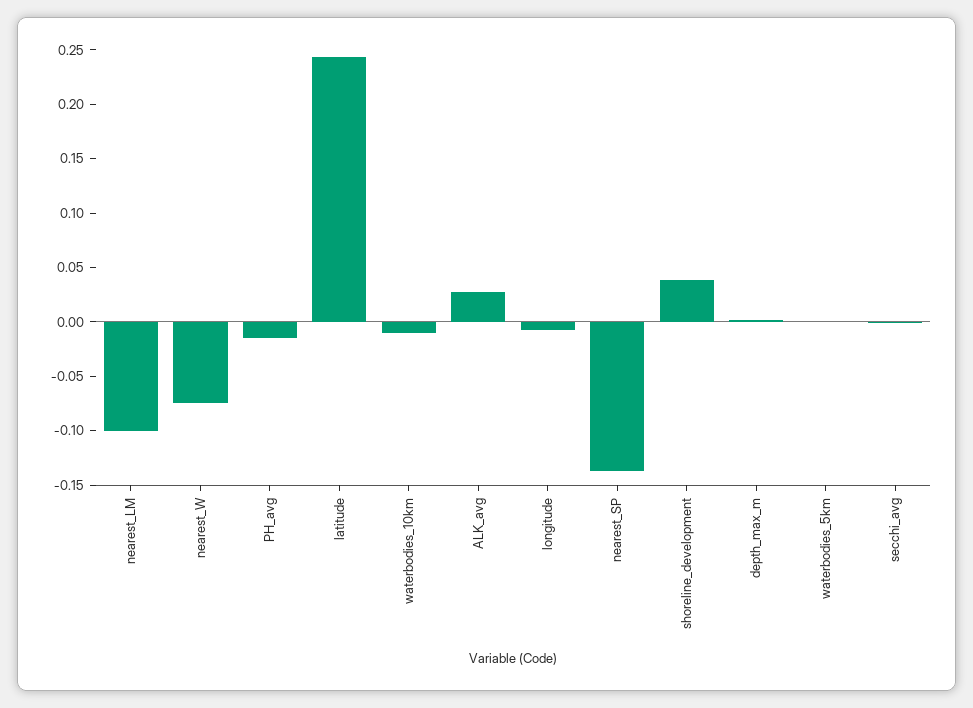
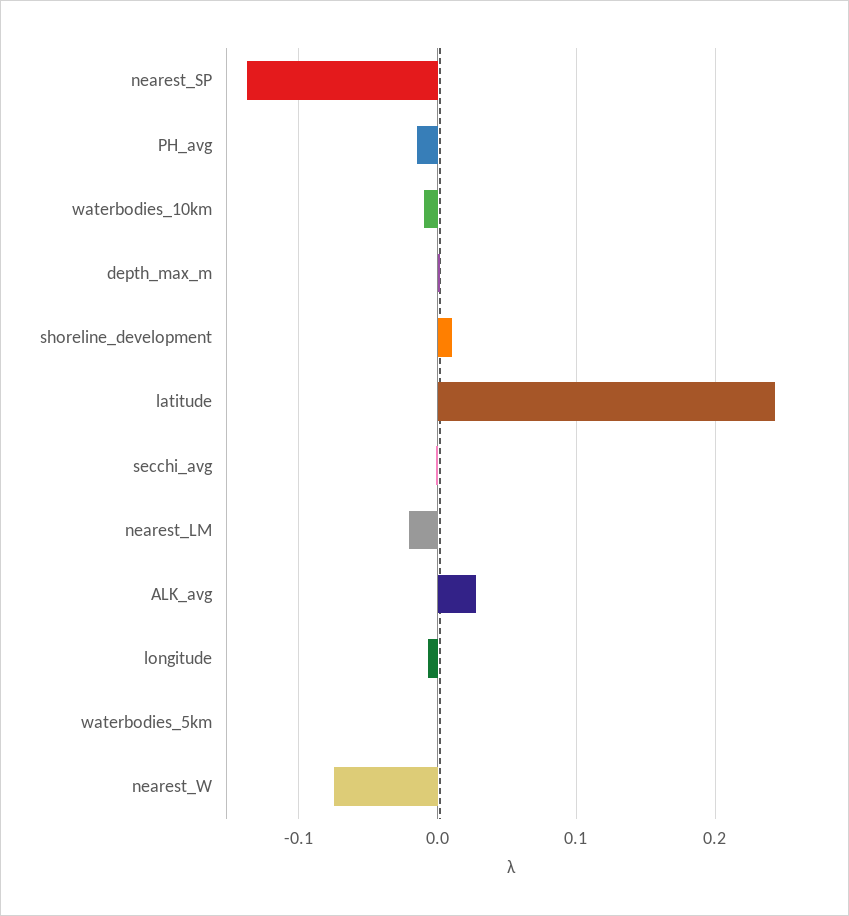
  {
-   "nearest_LM": -0.1,
+   "nearest_LM": -0.02,
    "nearest_W": -0.07,
    "PH_avg": -0.01,
    "latitude": 0.24,
    "waterbodies_10km": -0.01,
    "ALK_avg": 0.03,
    "longitude": -0.01,
    "nearest_SP": -0.14,
-   "shoreline_development": 0.04,
+   "shoreline_development": 0.01,
    "depth_max_m": 0,
    "waterbodies_5km": 0,
    "secchi_avg": 0
  }

